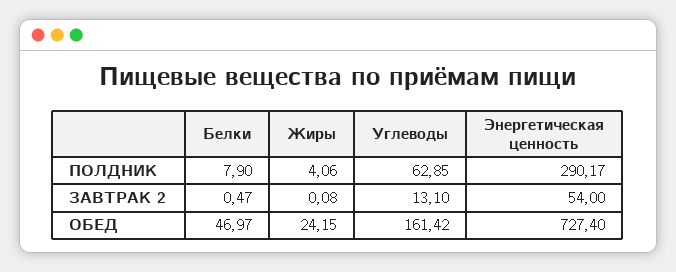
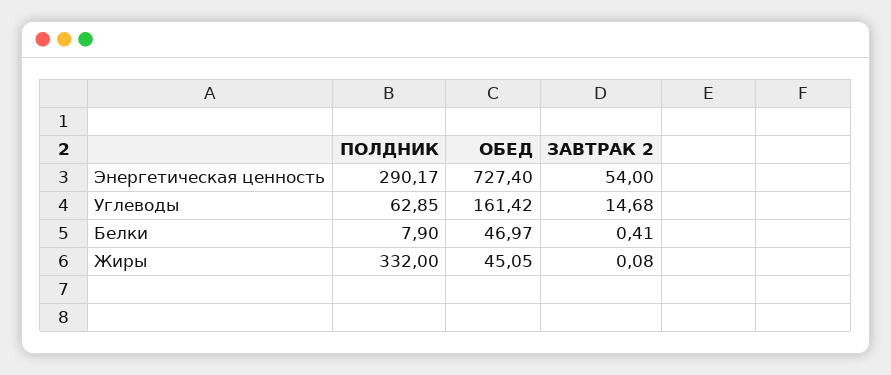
  {
    "Белки": {
      "ПОЛДНИК": 7.9,
-     "ЗАВТРАК 2": 0.47,
+     "ЗАВТРАК 2": 0.41,
      "ОБЕД": 46.97
    },
    "Жиры": {
-     "ПОЛДНИК": 4.06,
+     "ПОЛДНИК": 332,
      "ЗАВТРАК 2": 0.08,
-     "ОБЕД": 24.15
+     "ОБЕД": 45.05
    },
    "Углеводы": {
      "ПОЛДНИК": 62.85,
-     "ЗАВТРАК 2": 13.1,
+     "ЗАВТРАК 2": 14.68,
      "ОБЕД": 161.42
    },
    "Энергетическая ценность": {
      "ПОЛДНИК": 290.17,
      "ЗАВТРАК 2": 54,
      "ОБЕД": 727.4
    }
  }

